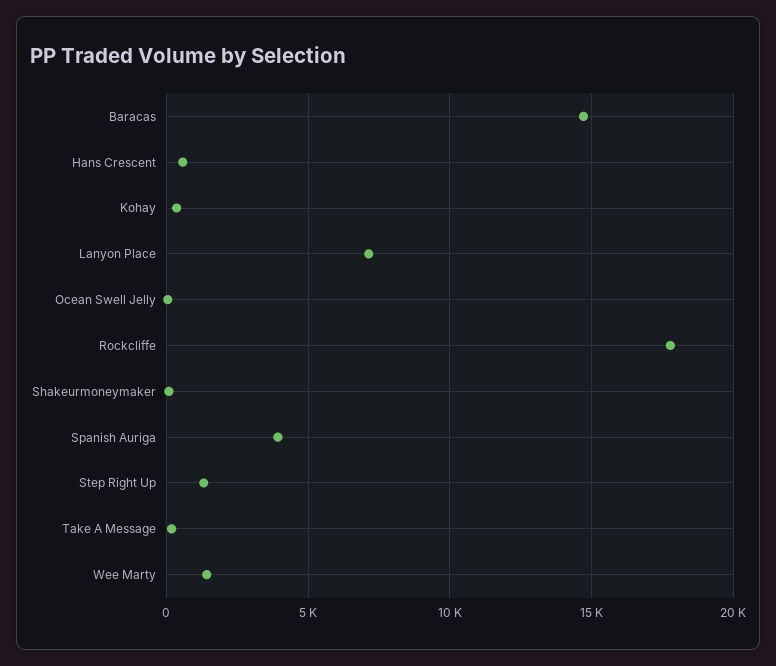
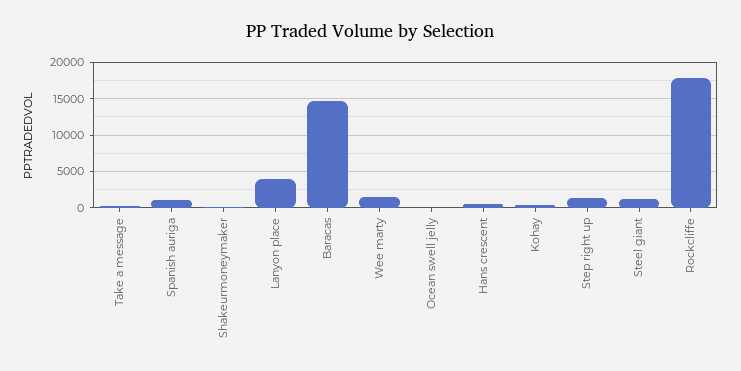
  {
    "Baracas": 14500,
    "Hans Crescent": 500,
    "Kohay": 500,
-   "Lanyon Place": 7000,
+   "Lanyon Place": 4000,
    "Ocean Swell Jelly": 0,
    "Rockcliffe": 18000,
    "Shakeurmoneymaker": 0,
-   "Spanish Auriga": 4000,
+   "Spanish Auriga": 1000,
    "Step Right Up": 1500,
    "Take A Message": 0,
-   "Wee Marty": 1500
+   "Wee Marty": 1500,
+   "Steel giant": 1000
  }

